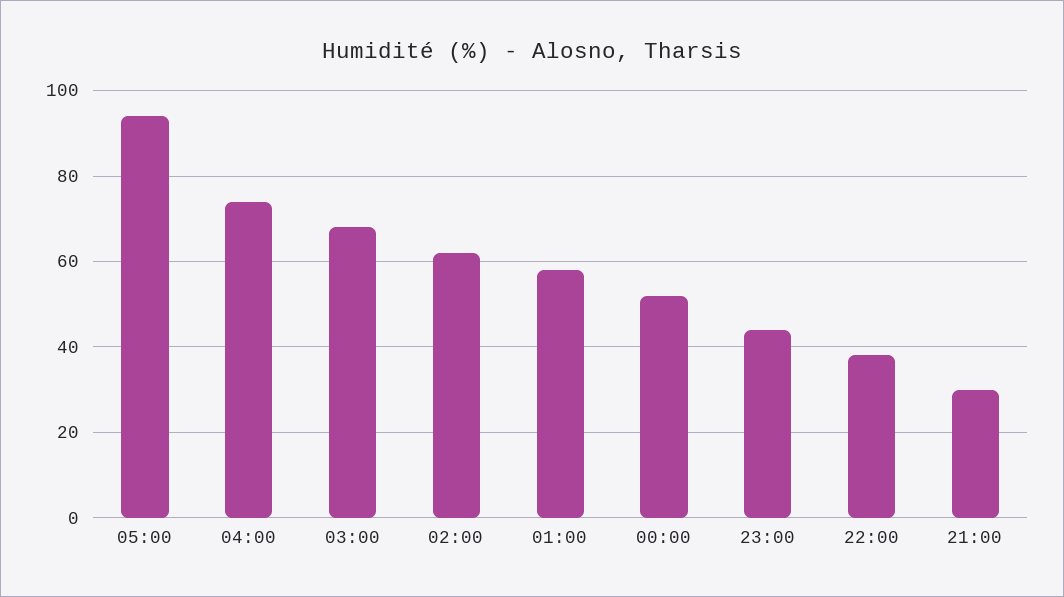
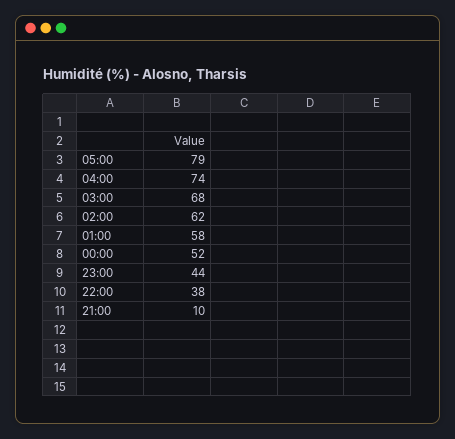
  {
-   "05:00": 95,
+   "05:00": 79,
    "04:00": 74,
    "03:00": 68,
    "02:00": 62,
    "01:00": 58,
    "00:00": 52,
    "23:00": 44,
    "22:00": 38,
-   "21:00": 30
+   "21:00": 10
  }

